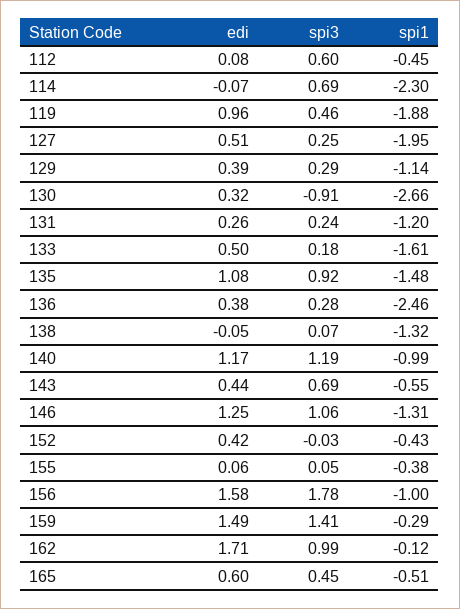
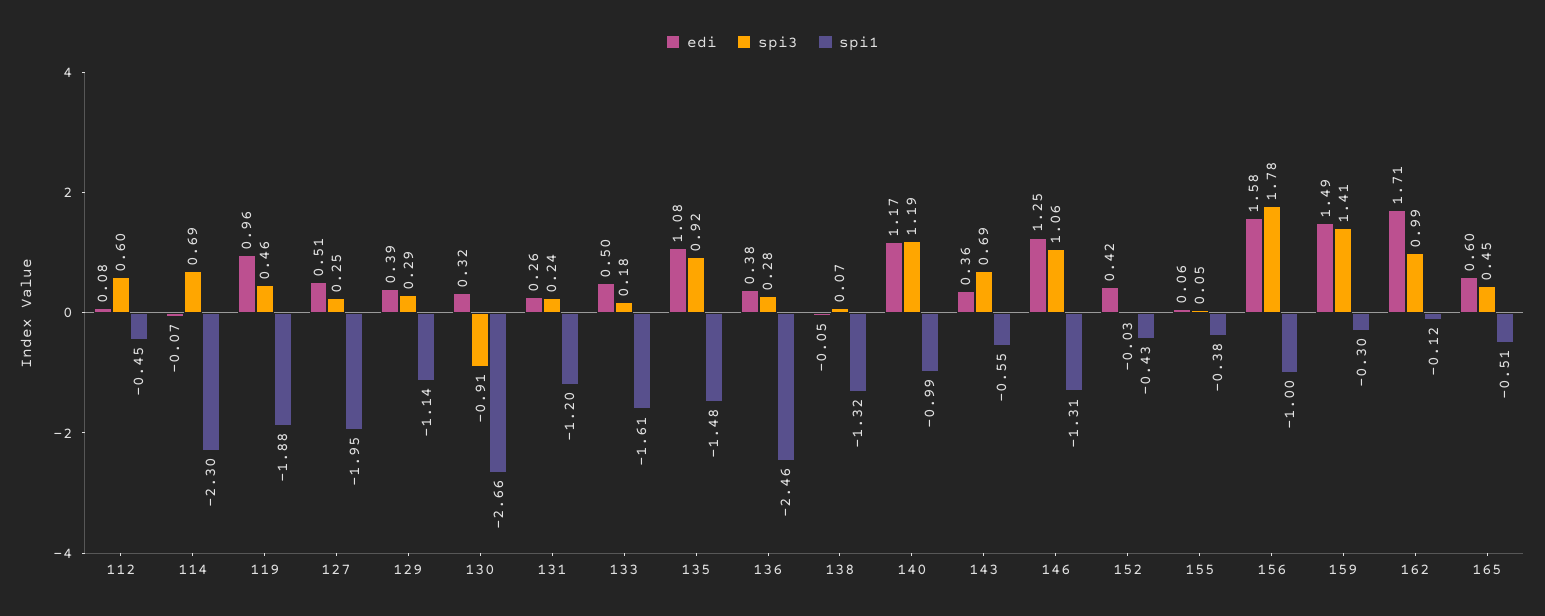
  {
    "edi": {
      "112": 0.08,
      "114": -0.07,
      "119": 0.96,
      "127": 0.51,
      "129": 0.39,
      "130": 0.32,
      "131": 0.26,
      "133": 0.5,
      "135": 1.08,
      "136": 0.38,
      "138": -0.05,
      "140": 1.17,
-     "143": 0.44,
+     "143": 0.36,
      "146": 1.25,
      "152": 0.42,
      "155": 0.06,
      "156": 1.58,
      "159": 1.49,
      "162": 1.71,
      "165": 0.6
    },
    "spi3": {
      "112": 0.6,
      "114": 0.69,
      "119": 0.46,
      "127": 0.25,
      "129": 0.29,
      "130": -0.91,
      "131": 0.24,
      "133": 0.18,
      "135": 0.92,
      "136": 0.28,
      "138": 0.07,
      "140": 1.19,
      "143": 0.69,
      "146": 1.06,
      "152": -0.03,
      "155": 0.05,
      "156": 1.78,
      "159": 1.41,
      "162": 0.99,
      "165": 0.45
    },
    "spi1": {
      "112": -0.45,
      "114": -2.3,
      "119": -1.88,
      "127": -1.95,
      "129": -1.14,
      "130": -2.66,
      "131": -1.2,
      "133": -1.61,
      "135": -1.48,
      "136": -2.46,
      "138": -1.32,
      "140": -0.99,
      "143": -0.55,
      "146": -1.31,
      "152": -0.43,
      "155": -0.38,
      "156": -1,
-     "159": -0.29,
+     "159": -0.3,
      "162": -0.12,
      "165": -0.51
    }
  }

